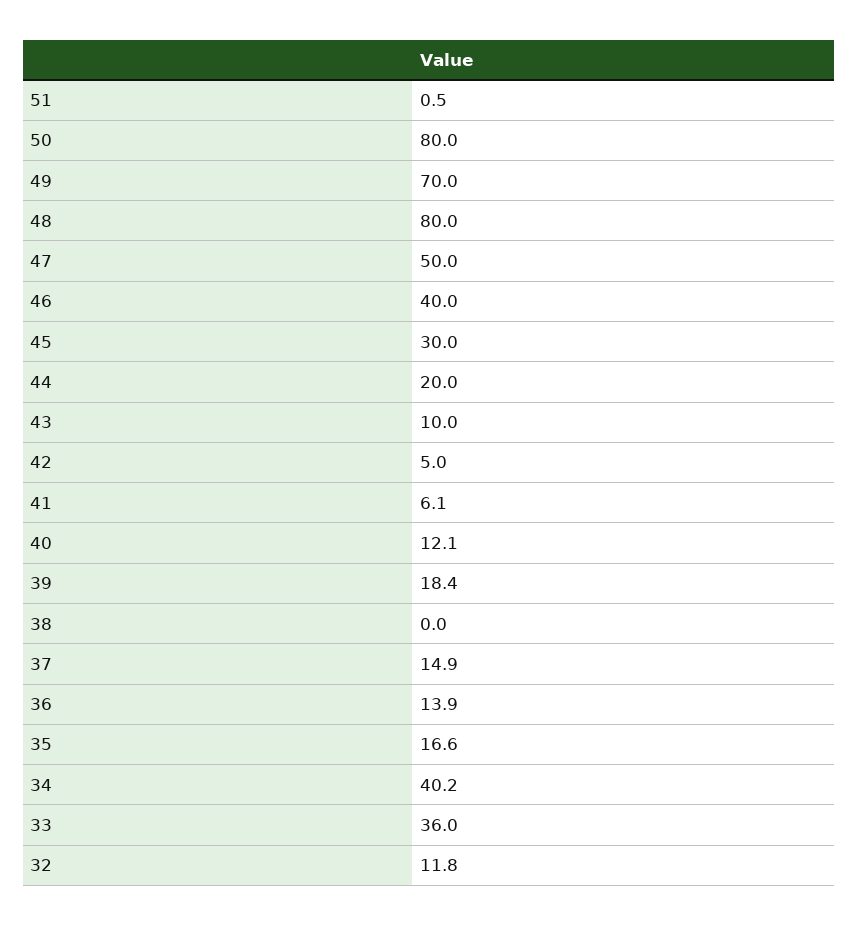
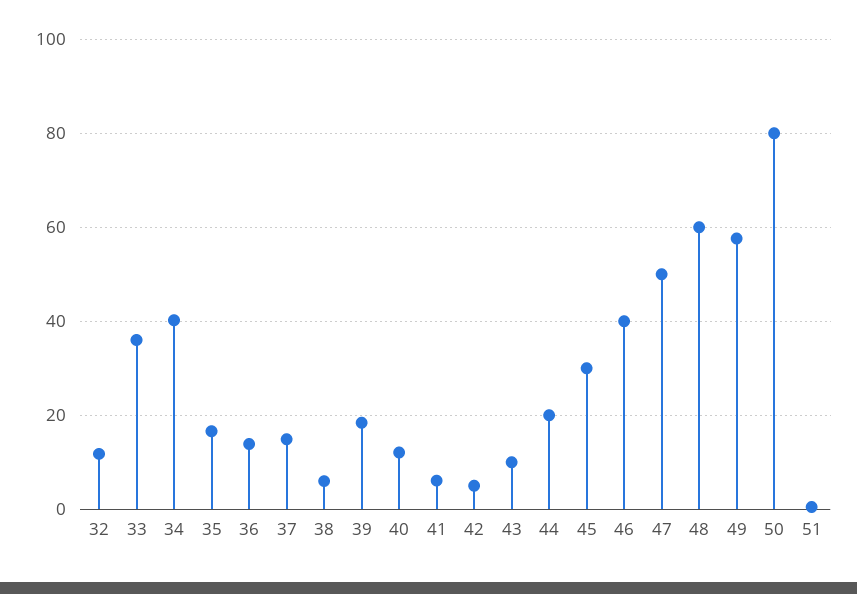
  {
    "51": 0.5,
    "50": 80,
-   "49": 70,
+   "49": 58,
-   "48": 80,
+   "48": 60,
    "47": 50,
    "46": 40,
    "45": 30,
    "44": 20,
    "43": 10,
    "42": 5,
    "41": 6.1,
    "40": 12.1,
    "39": 18.4,
-   "38": 0,
+   "38": 6,
    "37": 14.9,
    "36": 13.9,
    "35": 16.6,
    "34": 40.2,
    "33": 36,
    "32": 11.8
  }

